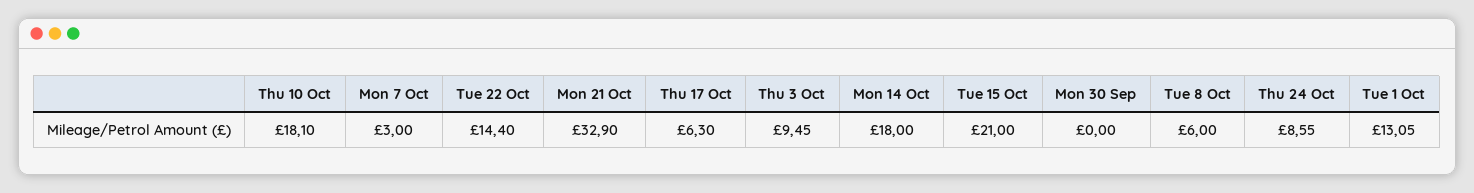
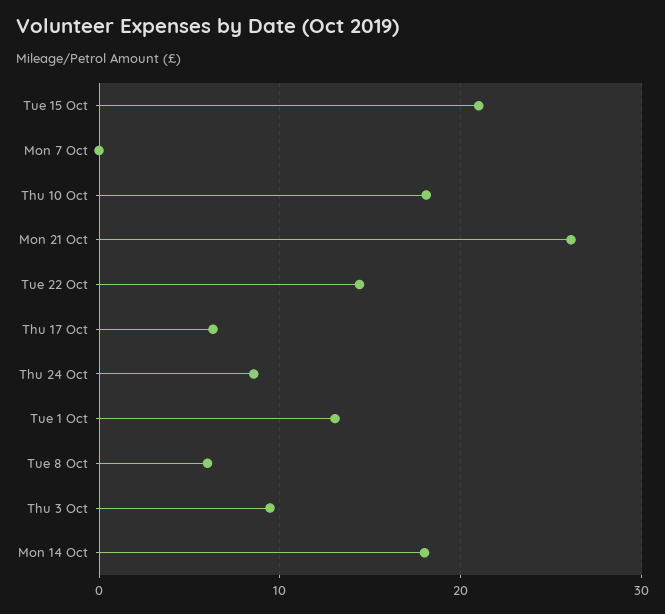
  {
    "Thu 10 Oct": 18.1,
-   "Mon 7 Oct": 3,
+   "Mon 7 Oct": 0,
    "Tue 22 Oct": 14.4,
-   "Mon 21 Oct": 32.9,
+   "Mon 21 Oct": 26,
    "Thu 17 Oct": 6.3,
    "Thu 3 Oct": 9.45,
    "Mon 14 Oct": 18,
    "Tue 15 Oct": 21,
-   "Mon 30 Sep": 0,
    "Tue 8 Oct": 6,
    "Thu 24 Oct": 8.55,
    "Tue 1 Oct": 13.05
  }

